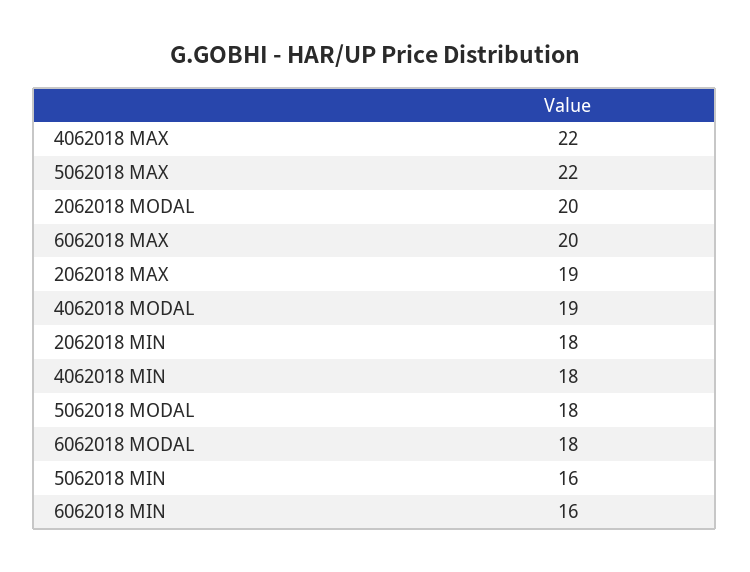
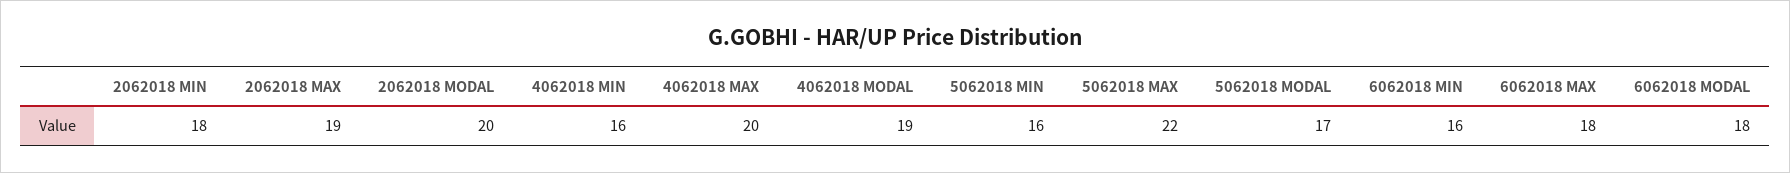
  {
-   "4062018 MAX": 22,
+   "4062018 MAX": 20,
    "5062018 MAX": 22,
    "2062018 MODAL": 20,
-   "6062018 MAX": 20,
+   "6062018 MAX": 18,
    "2062018 MAX": 19,
    "4062018 MODAL": 19,
    "2062018 MIN": 18,
-   "4062018 MIN": 18,
+   "4062018 MIN": 16,
-   "5062018 MODAL": 18,
+   "5062018 MODAL": 17,
    "6062018 MODAL": 18,
    "5062018 MIN": 16,
    "6062018 MIN": 16
  }

